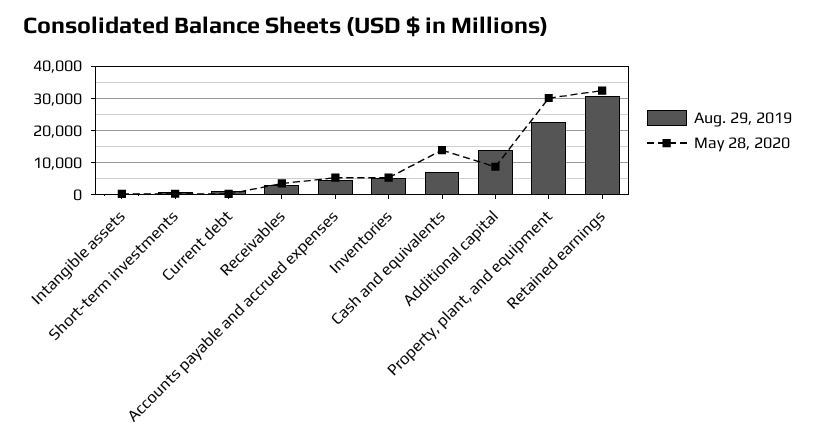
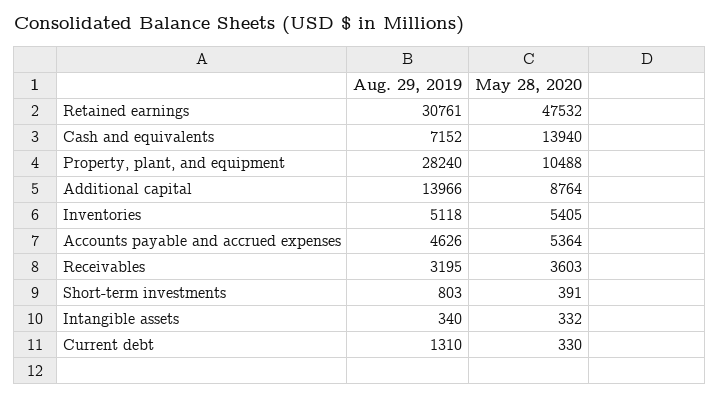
  {
    "Aug. 29, 2019": {
      "Intangible assets": 340,
      "Short-term investments": 803,
      "Current debt": 1310,
      "Receivables": 3195,
      "Accounts payable and accrued expenses": 4626,
      "Inventories": 5118,
      "Cash and equivalents": 7152,
      "Additional capital": 13966,
-     "Property, plant, and equipment": 22000,
+     "Property, plant, and equipment": 28240,
      "Retained earnings": 30761
    },
    "May 28, 2020": {
      "Intangible assets": 332,
      "Short-term investments": 391,
      "Current debt": 330,
      "Receivables": 3603,
      "Accounts payable and accrued expenses": 5364,
      "Inventories": 5405,
      "Cash and equivalents": 13940,
      "Additional capital": 8764,
-     "Property, plant, and equipment": 30000,
+     "Property, plant, and equipment": 10488,
-     "Retained earnings": 32000
+     "Retained earnings": 47532
    }
  }

